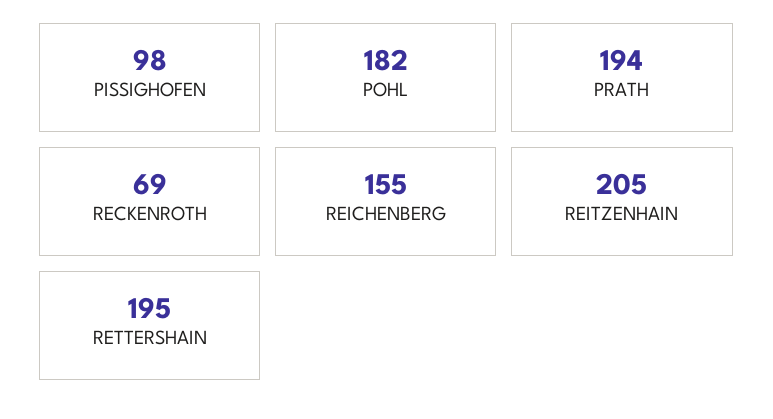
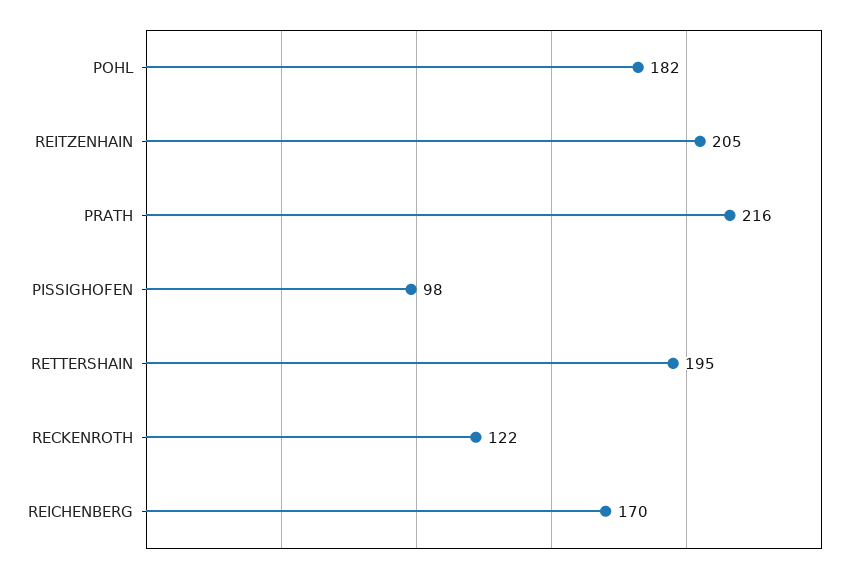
  {
    "PISSIGHOFEN": 98,
    "POHL": 182,
-   "PRATH": 194,
+   "PRATH": 216,
-   "RECKENROTH": 69,
+   "RECKENROTH": 122,
-   "REICHENBERG": 155,
+   "REICHENBERG": 170,
    "REITZENHAIN": 205,
    "RETTERSHAIN": 195
  }

